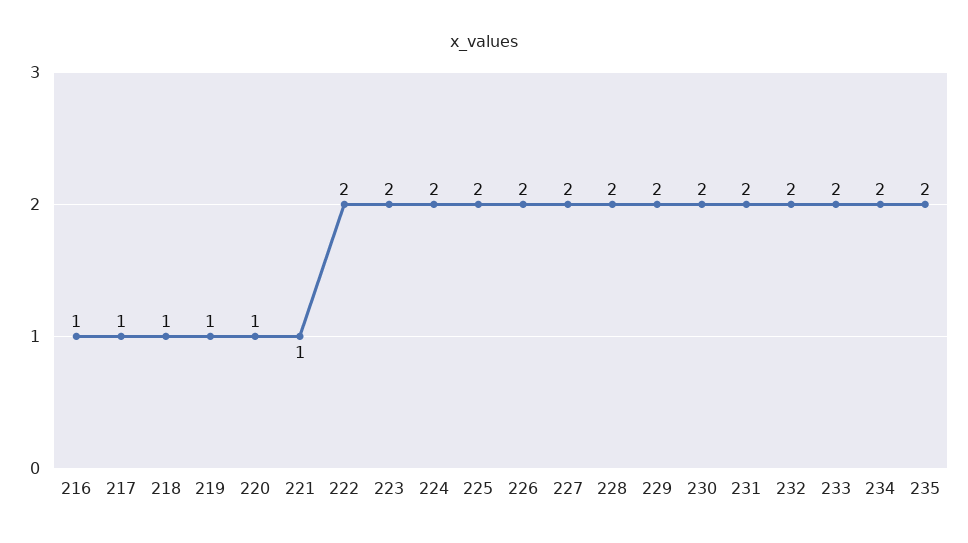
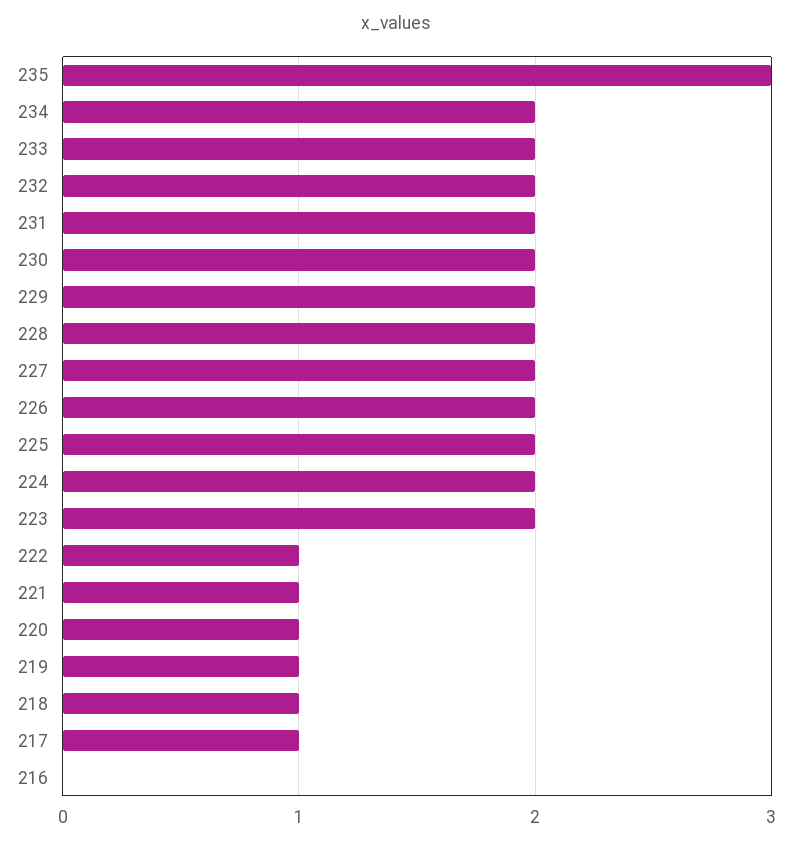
  {
-   "216": 1,
+   "216": 0,
    "217": 1,
    "218": 1,
    "219": 1,
    "220": 1,
    "221": 1,
-   "222": 2,
+   "222": 1,
    "223": 2,
    "224": 2,
    "225": 2,
    "226": 2,
    "227": 2,
    "228": 2,
    "229": 2,
    "230": 2,
    "231": 2,
    "232": 2,
    "233": 2,
    "234": 2,
-   "235": 2
+   "235": 3
  }

